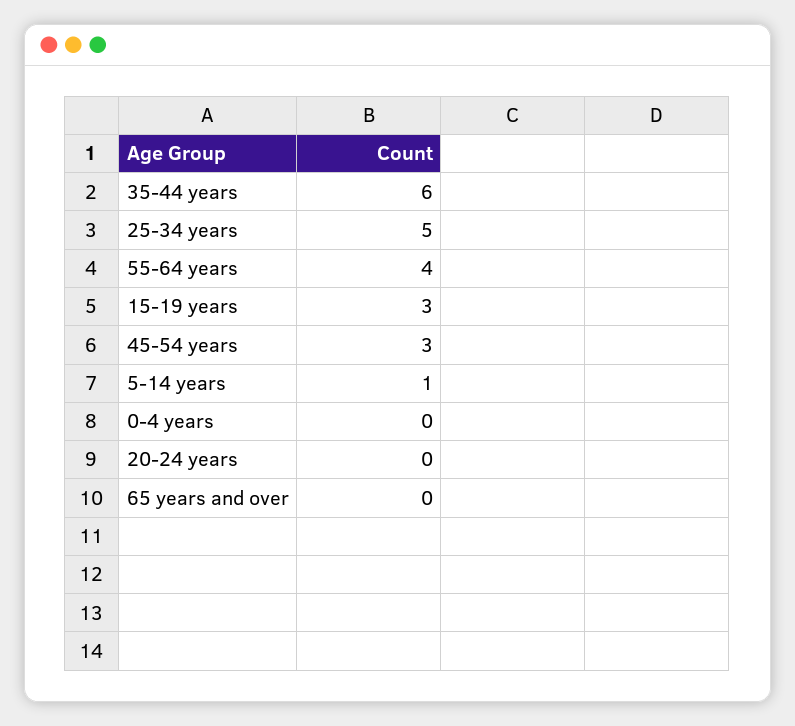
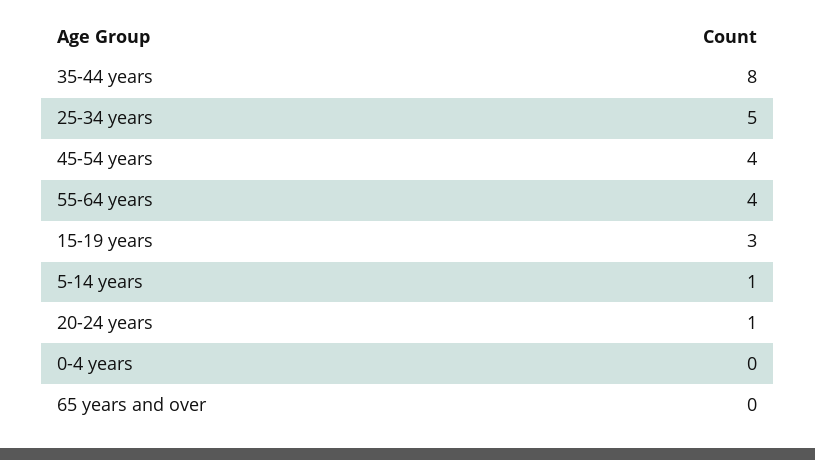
  {
-   "35-44 years": 6,
+   "35-44 years": 8,
    "25-34 years": 5,
    "55-64 years": 4,
    "15-19 years": 3,
-   "45-54 years": 3,
+   "45-54 years": 4,
    "5-14 years": 1,
    "0-4 years": 0,
-   "20-24 years": 0,
+   "20-24 years": 1,
    "65 years and over": 0
  }

